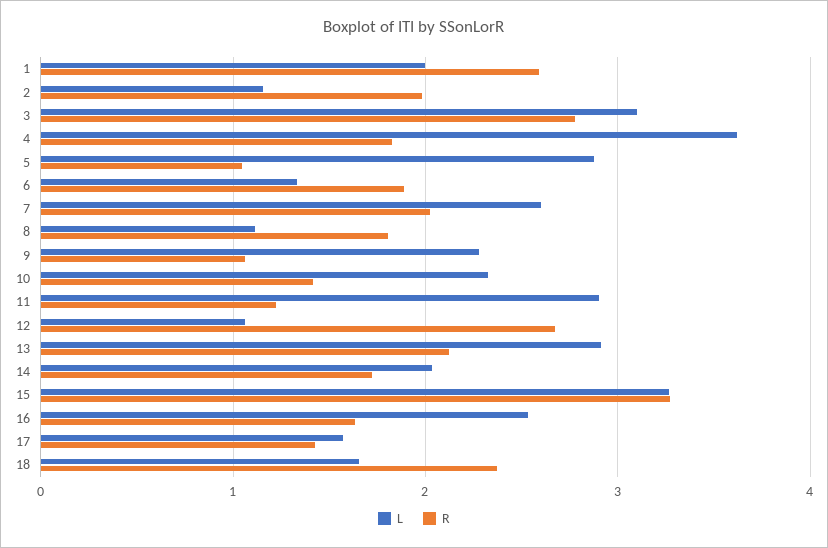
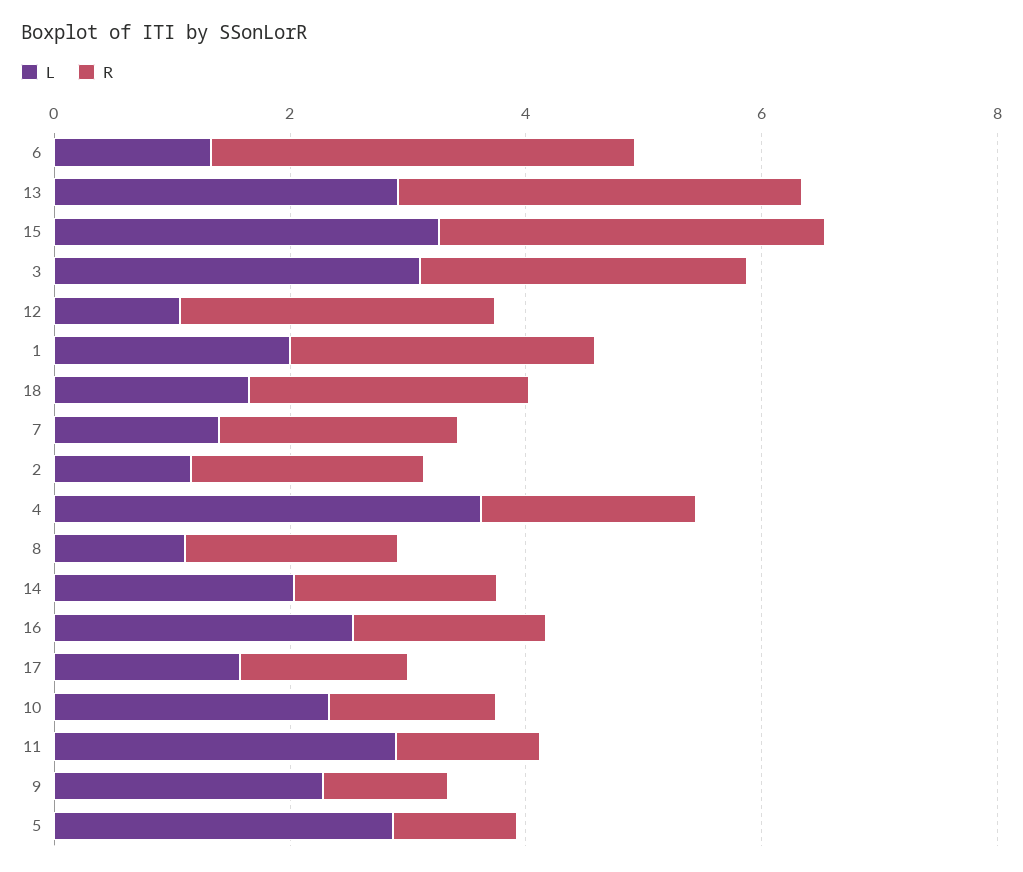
  {
    "L": {
      "1": 2,
      "2": 1.2,
      "3": 3.1,
      "4": 3.6,
      "5": 2.9,
      "6": 1.3,
-     "7": 2.6,
+     "7": 1.5,
      "8": 1.1,
      "9": 2.3,
      "10": 2.3,
      "11": 2.9,
      "12": 1.1,
      "13": 2.9,
      "14": 2,
      "15": 3.3,
      "16": 2.5,
      "17": 1.6,
      "18": 1.7
    },
    "R": {
      "1": 2.6,
      "2": 2,
      "3": 2.8,
      "4": 1.8,
      "5": 1,
-     "6": 1.9,
+     "6": 3.5,
      "7": 2,
      "8": 1.8,
      "9": 1.1,
      "10": 1.4,
      "11": 1.2,
      "12": 2.7,
-     "13": 2.1,
+     "13": 3.5,
      "14": 1.7,
      "15": 3.3,
      "16": 1.6,
      "17": 1.4,
      "18": 2.4
    }
  }

